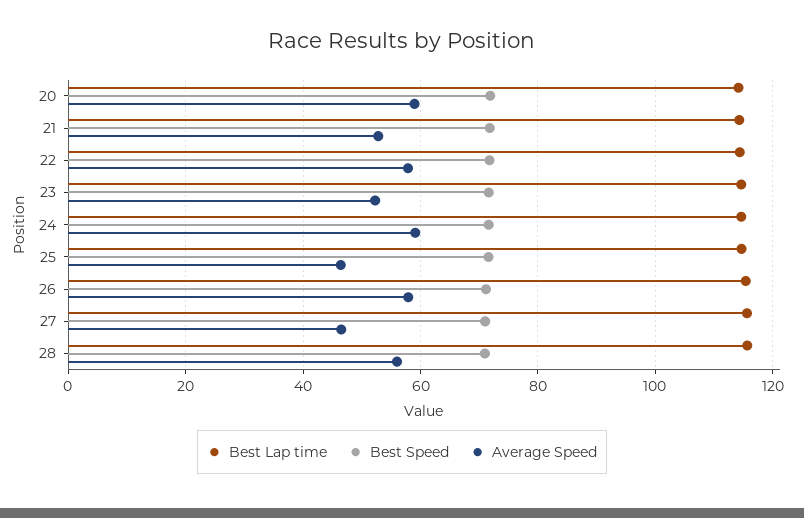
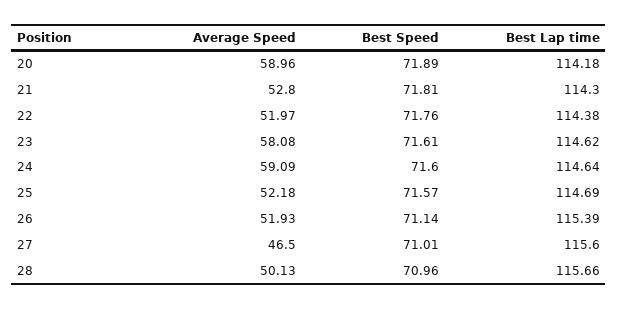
  {
    "Best Lap time": {
      "20": 114.18,
      "21": 114.3,
      "22": 114.38,
      "23": 114.62,
      "24": 114.64,
      "25": 114.69,
      "26": 115.39,
      "27": 115.6,
      "28": 115.66
    },
    "Best Speed": {
      "20": 71.89,
      "21": 71.81,
      "22": 71.76,
      "23": 71.61,
      "24": 71.6,
      "25": 71.57,
      "26": 71.14,
      "27": 71.01,
      "28": 70.96
    },
    "Average Speed": {
      "20": 58.96,
      "21": 52.8,
-     "22": 58,
+     "22": 51.97,
-     "23": 52,
+     "23": 58.08,
      "24": 59.09,
-     "25": 46,
+     "25": 52.18,
-     "26": 58,
+     "26": 51.93,
      "27": 46.5,
-     "28": 56
+     "28": 50.13
    }
  }

